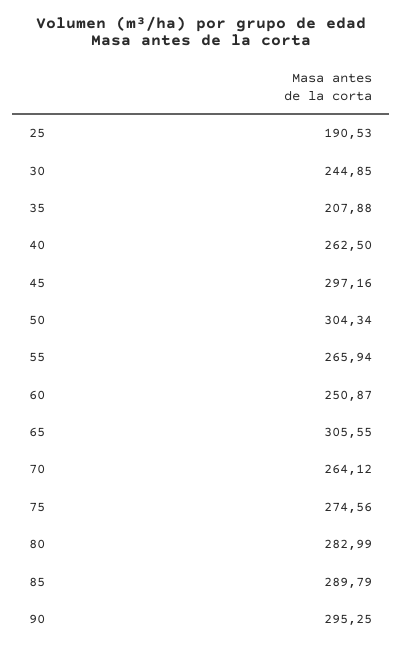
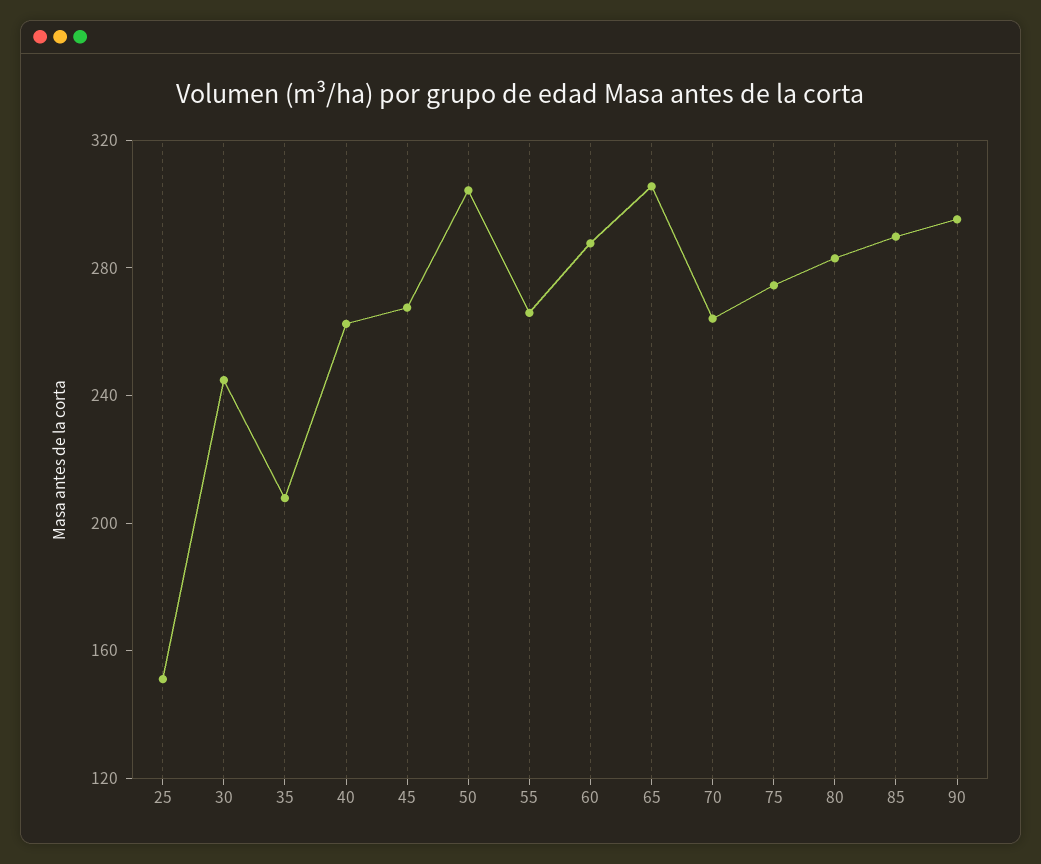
  {
-   "25": 190.53,
+   "25": 150,
    "30": 244.85,
    "35": 207.88,
    "40": 262.5,
-   "45": 297.16,
+   "45": 270,
    "50": 304.34,
    "55": 265.94,
-   "60": 250.87,
+   "60": 290,
    "65": 305.55,
    "70": 264.12,
    "75": 274.56,
    "80": 282.99,
    "85": 289.79,
    "90": 295.25
  }

